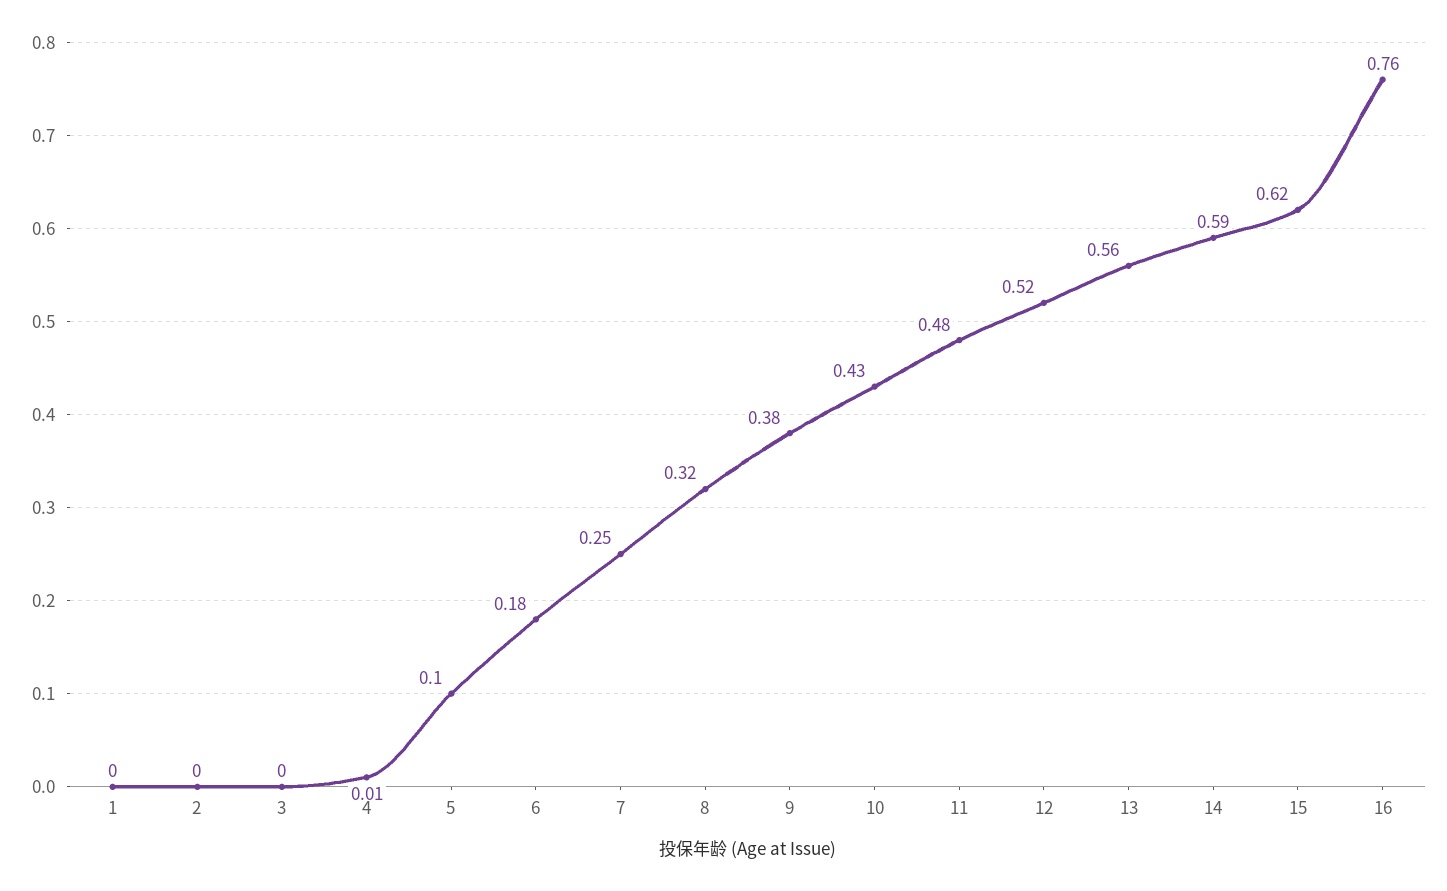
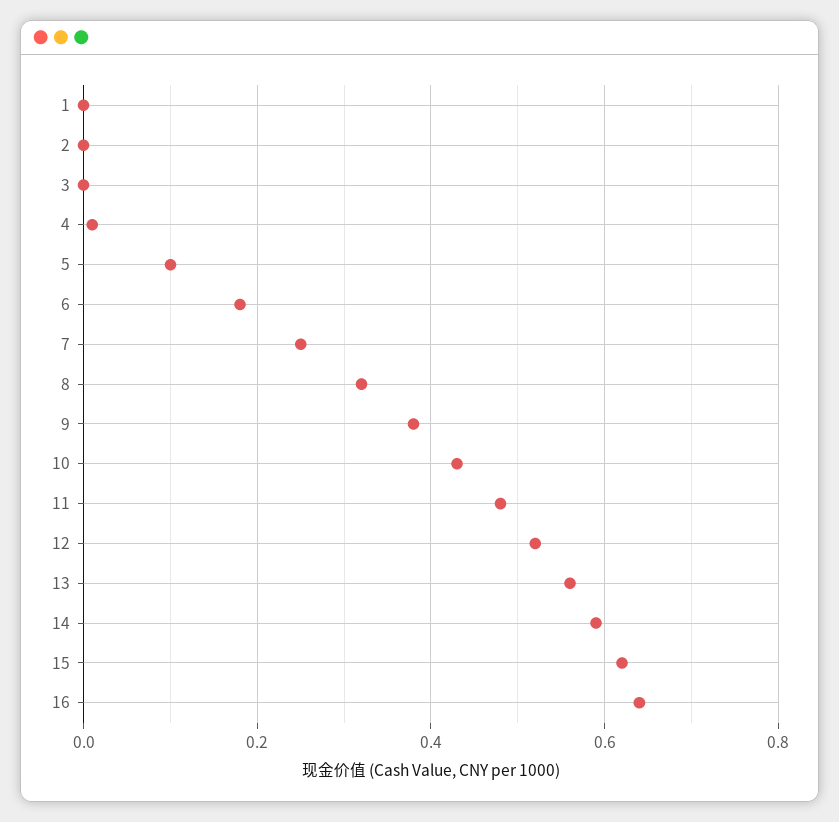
  {
    "1": 0,
    "2": 0,
    "3": 0,
    "4": 0.01,
    "5": 0.1,
    "6": 0.18,
    "7": 0.25,
    "8": 0.32,
    "9": 0.38,
    "10": 0.43,
    "11": 0.48,
    "12": 0.52,
    "13": 0.56,
    "14": 0.59,
    "15": 0.62,
-   "16": 0.76
+   "16": 0.65
  }

